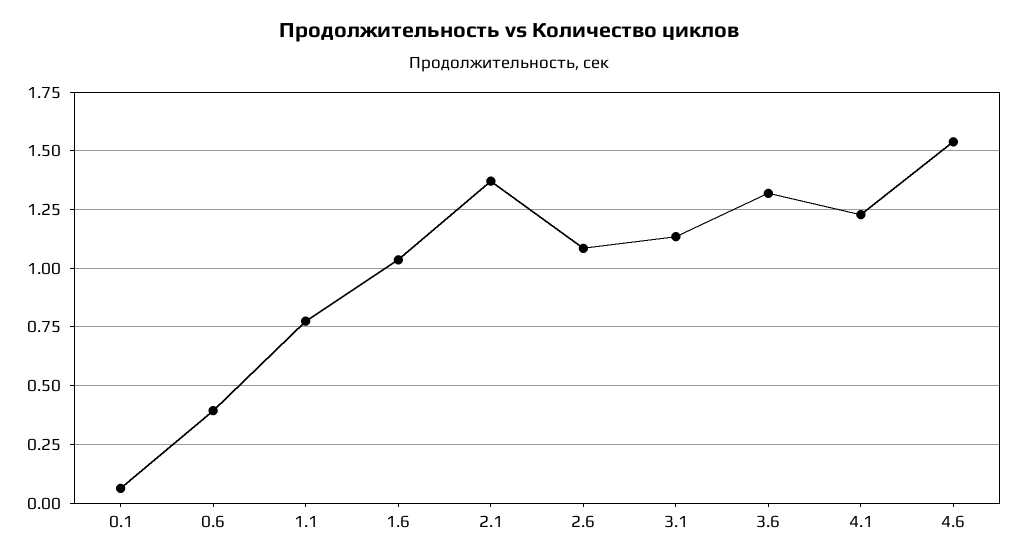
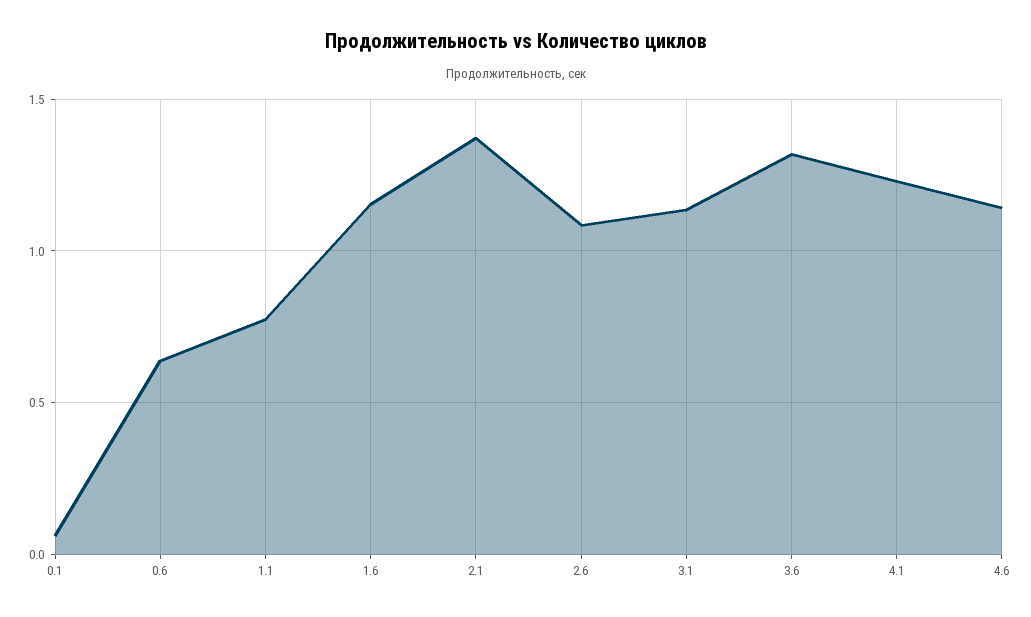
  {
    "0.1": 0.05,
-   "0.6": 0.4,
+   "0.6": 0.65,
    "1.1": 0.8,
-   "1.6": 1.05,
+   "1.6": 1.15,
    "2.1": 1.35,
    "2.6": 1.1,
    "3.1": 1.15,
    "3.6": 1.3,
    "4.1": 1.25,
-   "4.6": 1.55
+   "4.6": 1.15
  }

